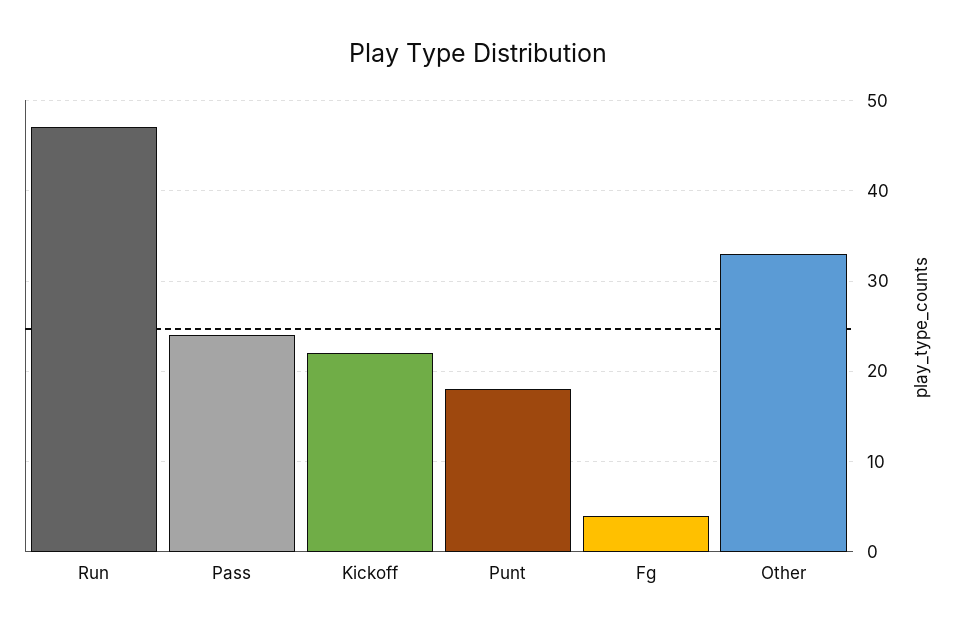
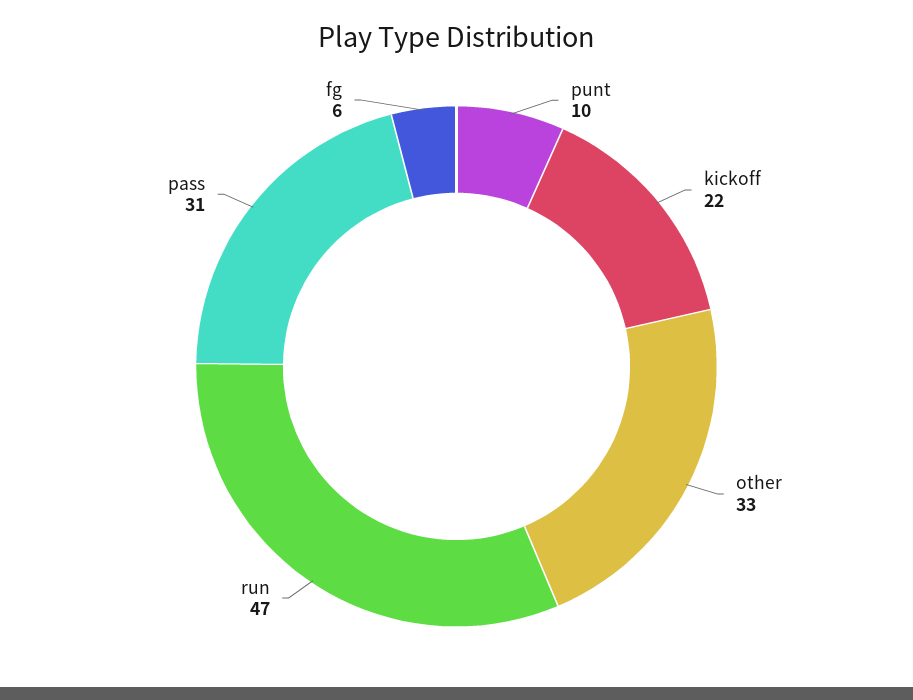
  {
    "Run": 47,
-   "Pass": 24,
+   "Pass": 31,
    "Kickoff": 22,
-   "Punt": 18,
+   "Punt": 10,
-   "Fg": 4,
+   "Fg": 6,
    "Other": 33
  }

